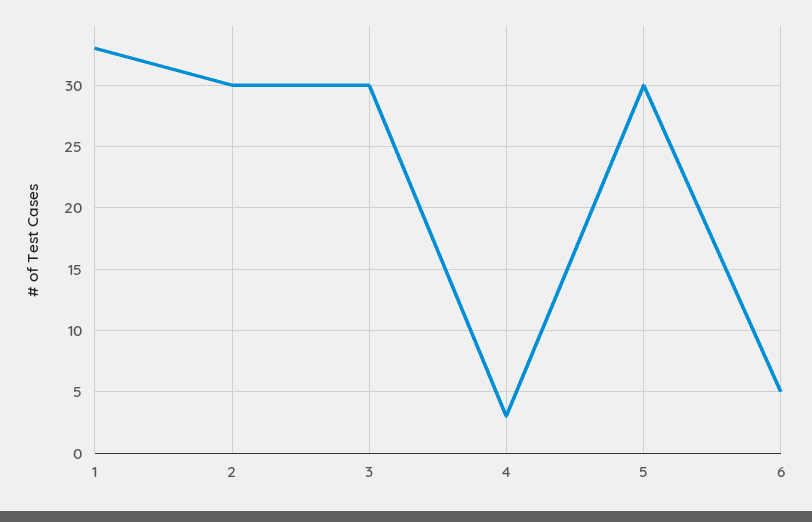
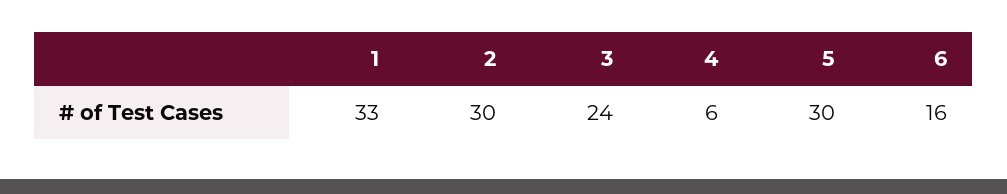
  {
    "1": 33,
    "2": 30,
-   "3": 30,
+   "3": 24,
-   "4": 3,
+   "4": 6,
    "5": 30,
-   "6": 5
+   "6": 16
  }

